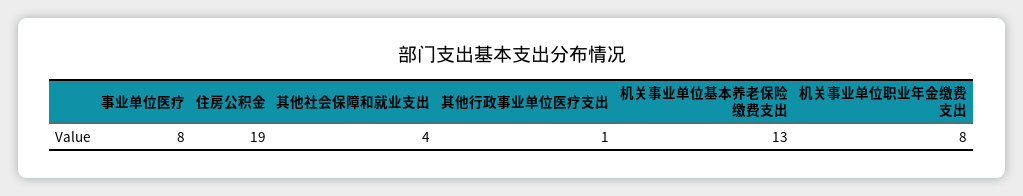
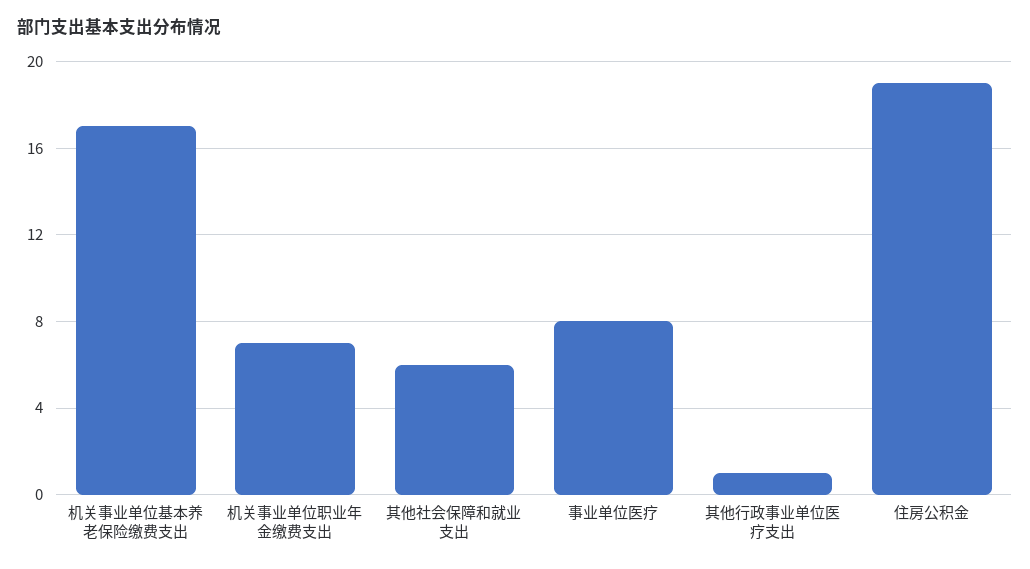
  {
    "事业单位医疗": 8,
    "住房公积金": 19,
-   "其他社会保障和就业支出": 4,
+   "其他社会保障和就业支出": 6,
    "其他行政事业单位医疗支出": 1,
-   "机关事业单位基本养老保险缴费支出": 13,
+   "机关事业单位基本养老保险缴费支出": 17,
-   "机关事业单位职业年金缴费支出": 8
+   "机关事业单位职业年金缴费支出": 7
  }

